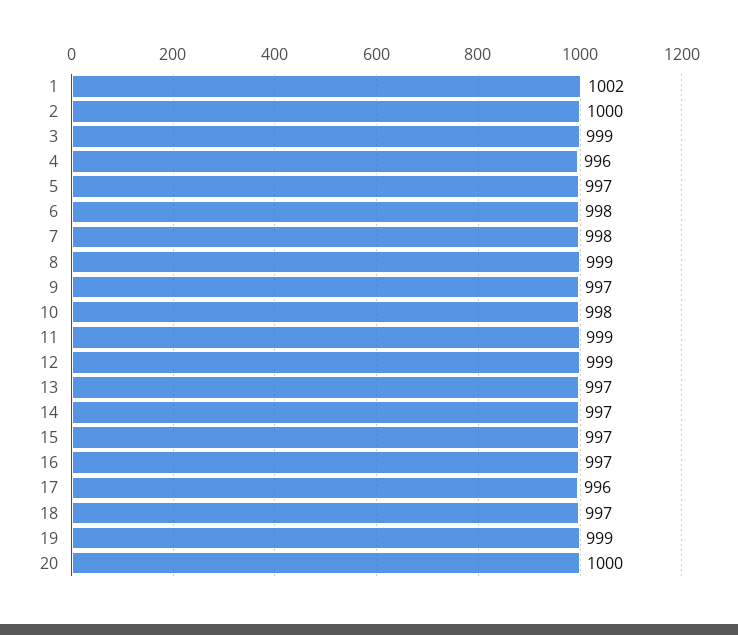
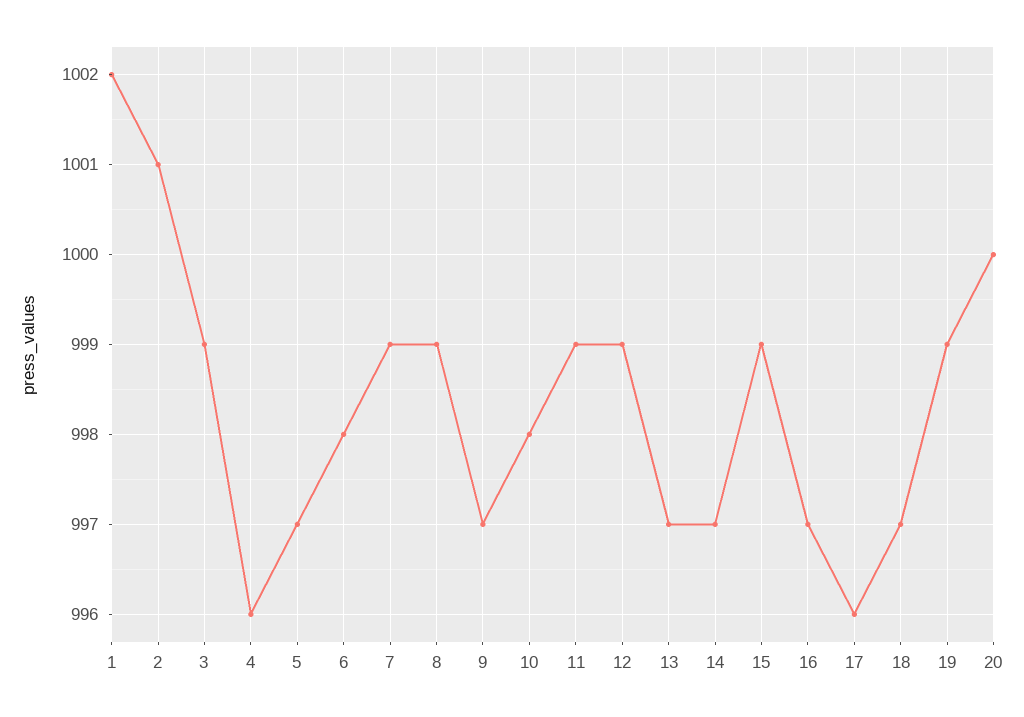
  {
    "1": 1002,
-   "2": 1000,
+   "2": 1001,
    "3": 999,
    "4": 996,
    "5": 997,
    "6": 998,
-   "7": 998,
+   "7": 999,
    "8": 999,
    "9": 997,
    "10": 998,
    "11": 999,
    "12": 999,
    "13": 997,
    "14": 997,
-   "15": 997,
+   "15": 999,
    "16": 997,
    "17": 996,
    "18": 997,
    "19": 999,
    "20": 1000
  }

